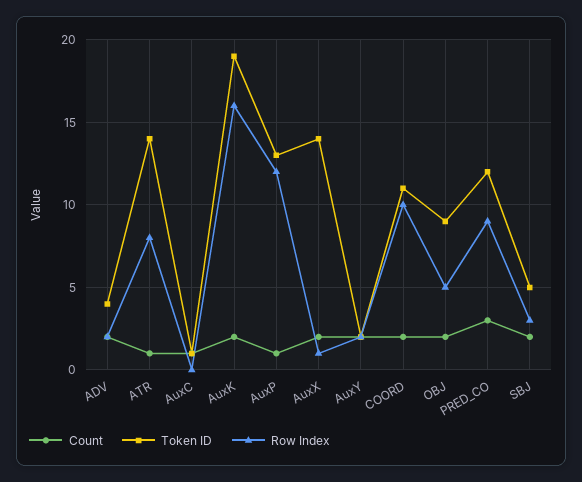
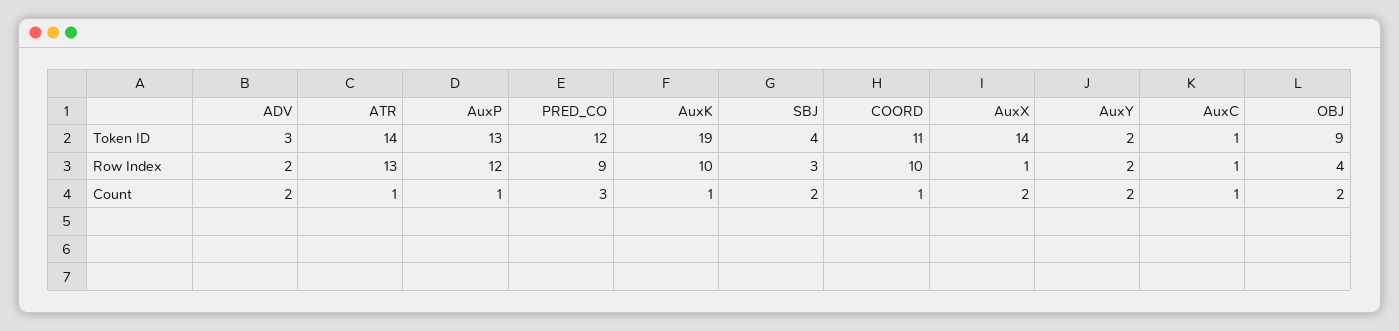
  {
    "Count": {
      "ADV": 2,
      "ATR": 1,
      "AuxC": 1,
-     "AuxK": 2,
+     "AuxK": 1,
      "AuxP": 1,
      "AuxX": 2,
      "AuxY": 2,
-     "COORD": 2,
+     "COORD": 1,
      "OBJ": 2,
      "PRED_CO": 3,
      "SBJ": 2
    },
    "Token ID": {
-     "ADV": 4,
+     "ADV": 3,
      "ATR": 14,
      "AuxC": 1,
      "AuxK": 19,
      "AuxP": 13,
      "AuxX": 14,
      "AuxY": 2,
      "COORD": 11,
      "OBJ": 9,
      "PRED_CO": 12,
-     "SBJ": 5
+     "SBJ": 4
    },
    "Row Index": {
      "ADV": 2,
-     "ATR": 8,
+     "ATR": 13,
-     "AuxC": 0,
+     "AuxC": 1,
-     "AuxK": 16,
+     "AuxK": 10,
      "AuxP": 12,
      "AuxX": 1,
      "AuxY": 2,
      "COORD": 10,
-     "OBJ": 5,
+     "OBJ": 4,
      "PRED_CO": 9,
      "SBJ": 3
    }
  }

